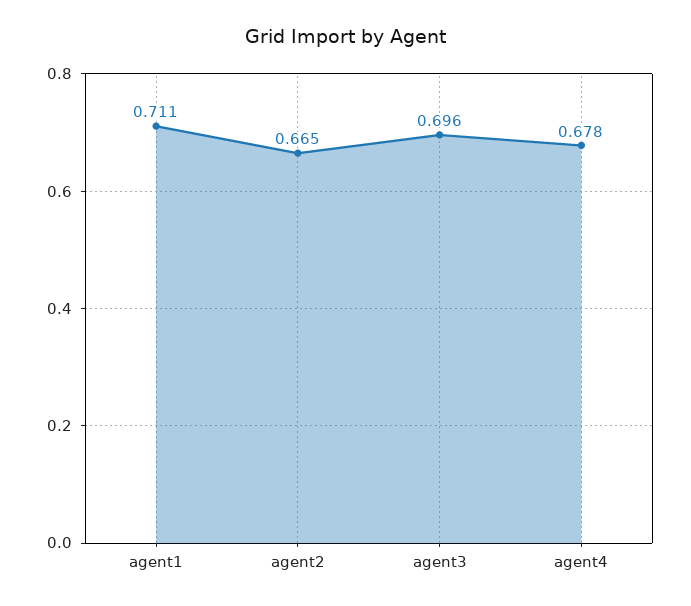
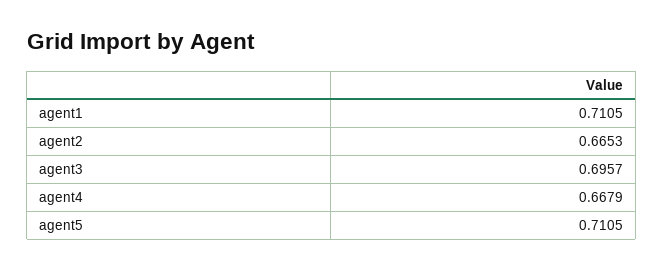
  {
    "agent1": 0.7105,
    "agent2": 0.6653,
    "agent3": 0.6957,
-   "agent4": 0.678
+   "agent4": 0.6679,
+   "agent5": 0.7105
  }

